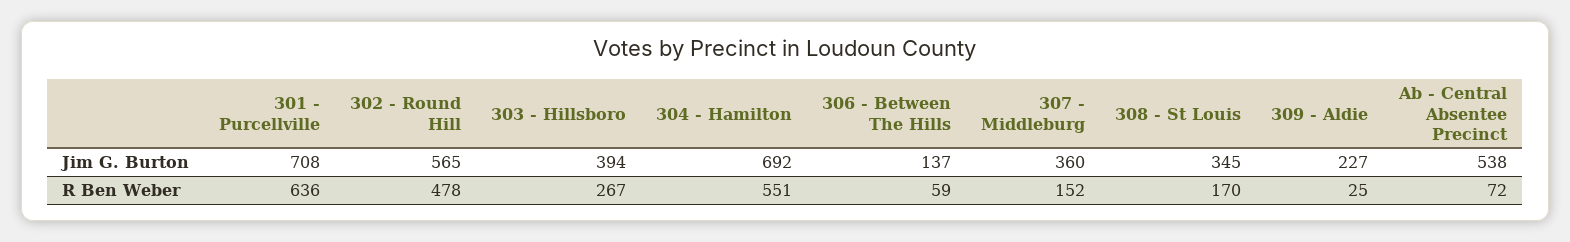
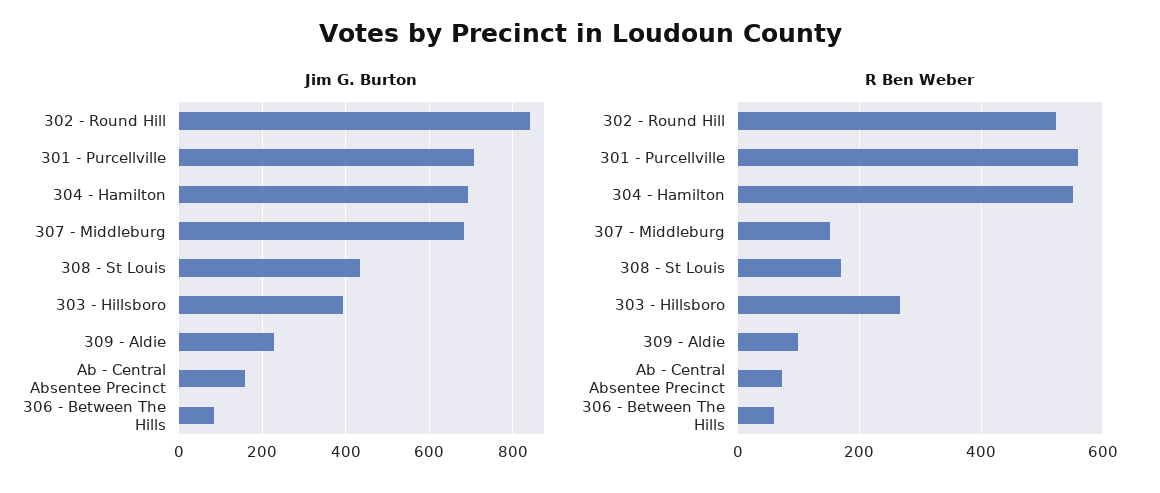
  {
    "Jim G. Burton": {
      "301 - Purcellville": 708,
-     "302 - Round Hill": 565,
+     "302 - Round Hill": 840,
      "303 - Hillsboro": 394,
      "304 - Hamilton": 692,
-     "306 - Between The Hills": 137,
+     "306 - Between The Hills": 80,
-     "307 - Middleburg": 360,
+     "307 - Middleburg": 680,
-     "308 - St Louis": 345,
+     "308 - St Louis": 440,
      "309 - Aldie": 227,
-     "Ab - Central Absentee Precinct": 538
+     "Ab - Central Absentee Precinct": 160
    },
    "R Ben Weber": {
-     "301 - Purcellville": 636,
+     "301 - Purcellville": 560,
-     "302 - Round Hill": 478,
+     "302 - Round Hill": 520,
      "303 - Hillsboro": 267,
      "304 - Hamilton": 551,
      "306 - Between The Hills": 59,
      "307 - Middleburg": 152,
      "308 - St Louis": 170,
-     "309 - Aldie": 25,
+     "309 - Aldie": 100,
      "Ab - Central Absentee Precinct": 72
    }
  }

